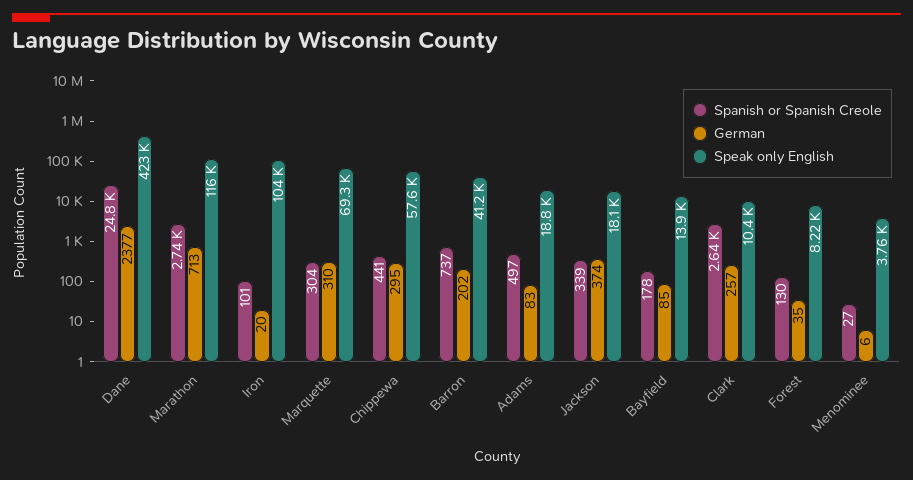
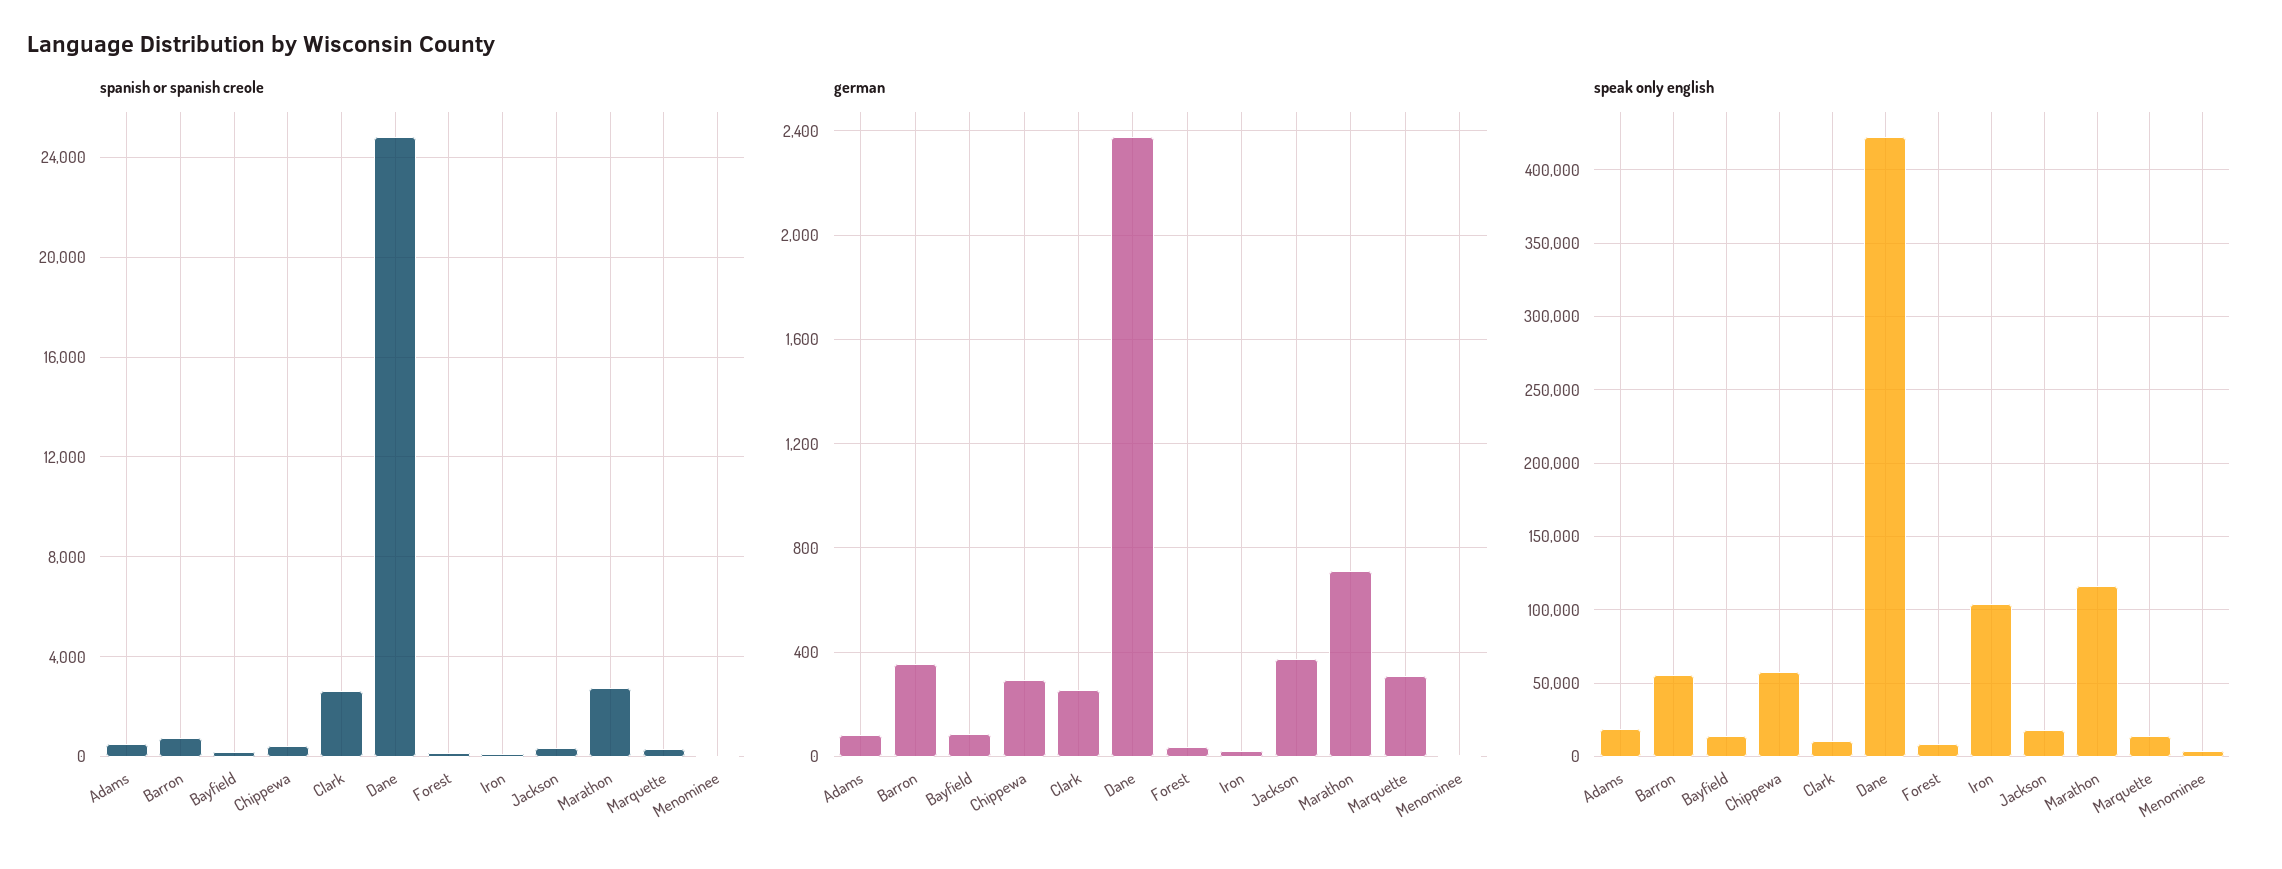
  {
    "Spanish or Spanish Creole": {
      "Dane": 24800,
      "Marathon": 2740,
      "Iron": 101,
      "Marquette": 304,
      "Chippewa": 441,
      "Barron": 737,
      "Adams": 497,
      "Jackson": 339,
      "Bayfield": 178,
      "Clark": 2640,
      "Forest": 130,
      "Menominee": 27
    },
    "German": {
      "Dane": 2377,
      "Marathon": 713,
      "Iron": 20,
      "Marquette": 310,
      "Chippewa": 295,
-     "Barron": 202,
+     "Barron": 350,
      "Adams": 83,
      "Jackson": 374,
      "Bayfield": 85,
      "Clark": 257,
      "Forest": 35,
      "Menominee": 6
    },
    "Speak only English": {
      "Dane": 423000,
      "Marathon": 116000,
      "Iron": 104000,
-     "Marquette": 69300,
+     "Marquette": 15000,
      "Chippewa": 57600,
-     "Barron": 41200,
+     "Barron": 55000,
      "Adams": 18800,
      "Jackson": 18100,
      "Bayfield": 13900,
      "Clark": 10400,
      "Forest": 8220,
      "Menominee": 3760
    }
  }

